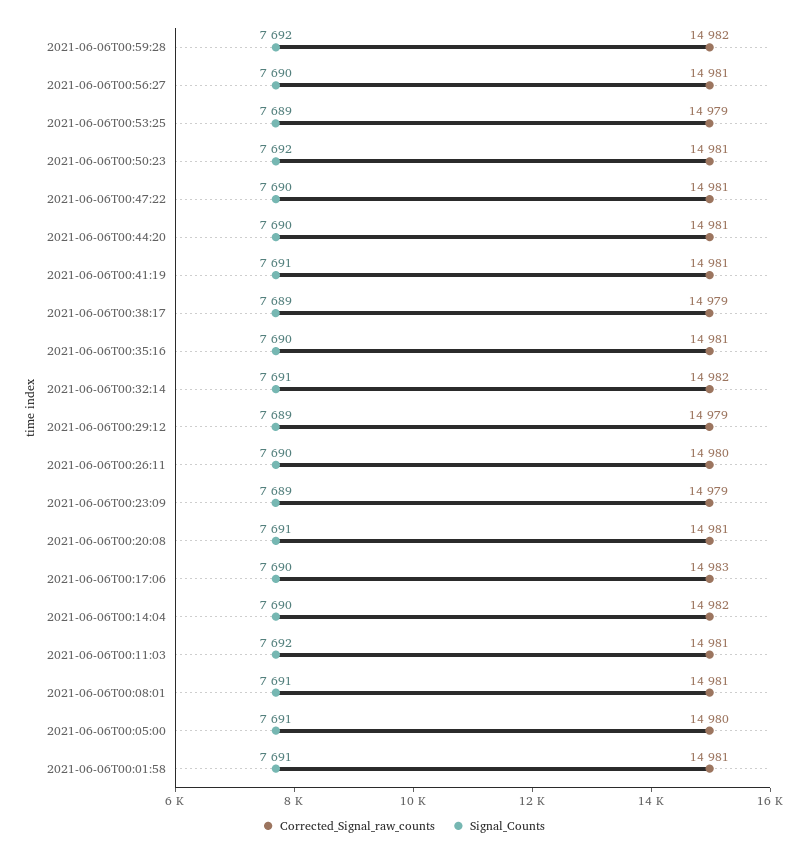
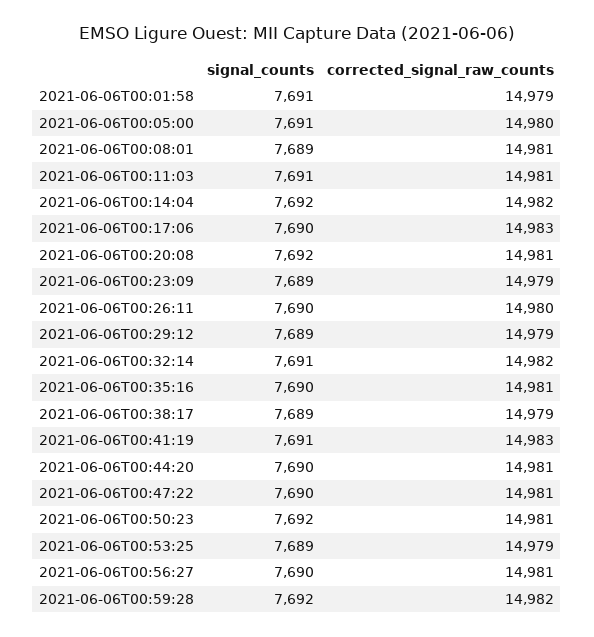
  {
    "Corrected_Signal_raw_counts": {
      "2021-06-06T00:59:28": 14982,
      "2021-06-06T00:56:27": 14981,
      "2021-06-06T00:53:25": 14979,
      "2021-06-06T00:50:23": 14981,
      "2021-06-06T00:47:22": 14981,
      "2021-06-06T00:44:20": 14981,
-     "2021-06-06T00:41:19": 14981,
+     "2021-06-06T00:41:19": 14983,
      "2021-06-06T00:38:17": 14979,
      "2021-06-06T00:35:16": 14981,
      "2021-06-06T00:32:14": 14982,
      "2021-06-06T00:29:12": 14979,
      "2021-06-06T00:26:11": 14980,
      "2021-06-06T00:23:09": 14979,
      "2021-06-06T00:20:08": 14981,
      "2021-06-06T00:17:06": 14983,
      "2021-06-06T00:14:04": 14982,
      "2021-06-06T00:11:03": 14981,
      "2021-06-06T00:08:01": 14981,
      "2021-06-06T00:05:00": 14980,
-     "2021-06-06T00:01:58": 14981
+     "2021-06-06T00:01:58": 14979
    },
    "Signal_Counts": {
      "2021-06-06T00:59:28": 7692,
      "2021-06-06T00:56:27": 7690,
      "2021-06-06T00:53:25": 7689,
      "2021-06-06T00:50:23": 7692,
      "2021-06-06T00:47:22": 7690,
      "2021-06-06T00:44:20": 7690,
      "2021-06-06T00:41:19": 7691,
      "2021-06-06T00:38:17": 7689,
      "2021-06-06T00:35:16": 7690,
      "2021-06-06T00:32:14": 7691,
      "2021-06-06T00:29:12": 7689,
      "2021-06-06T00:26:11": 7690,
      "2021-06-06T00:23:09": 7689,
-     "2021-06-06T00:20:08": 7691,
+     "2021-06-06T00:20:08": 7692,
      "2021-06-06T00:17:06": 7690,
-     "2021-06-06T00:14:04": 7690,
+     "2021-06-06T00:14:04": 7692,
-     "2021-06-06T00:11:03": 7692,
+     "2021-06-06T00:11:03": 7691,
-     "2021-06-06T00:08:01": 7691,
+     "2021-06-06T00:08:01": 7689,
      "2021-06-06T00:05:00": 7691,
      "2021-06-06T00:01:58": 7691
    }
  }

